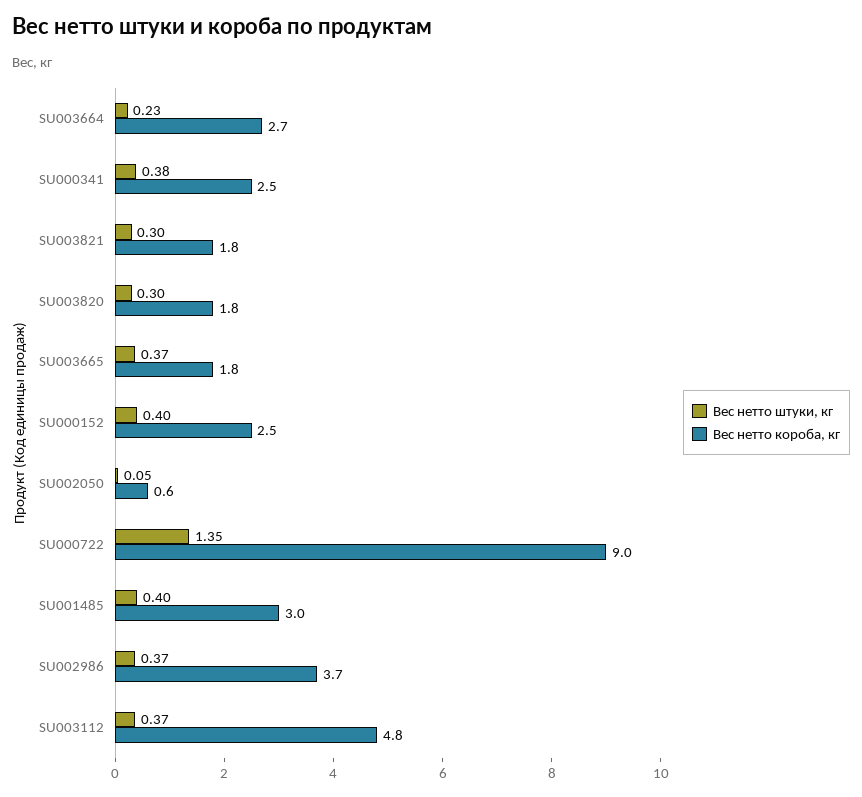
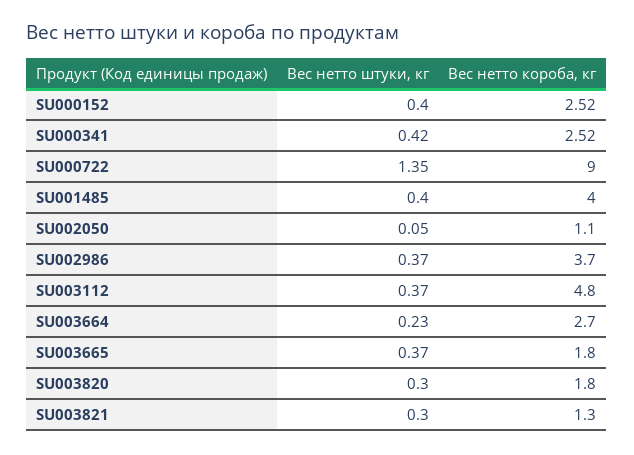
  {
    "Вес нетто штуки, кг": {
      "SU003664": 0.23,
-     "SU000341": 0.38,
+     "SU000341": 0.42,
      "SU003821": 0.3,
      "SU003820": 0.3,
      "SU003665": 0.37,
      "SU000152": 0.4,
      "SU002050": 0.05,
      "SU000722": 1.35,
      "SU001485": 0.4,
      "SU002986": 0.37,
      "SU003112": 0.37
    },
    "Вес нетто короба, кг": {
      "SU003664": 2.7,
      "SU000341": 2.52,
-     "SU003821": 1.8,
+     "SU003821": 1.3,
      "SU003820": 1.8,
      "SU003665": 1.8,
      "SU000152": 2.52,
-     "SU002050": 0.6,
+     "SU002050": 1.1,
      "SU000722": 9,
-     "SU001485": 3,
+     "SU001485": 4,
      "SU002986": 3.7,
      "SU003112": 4.8
    }
  }

